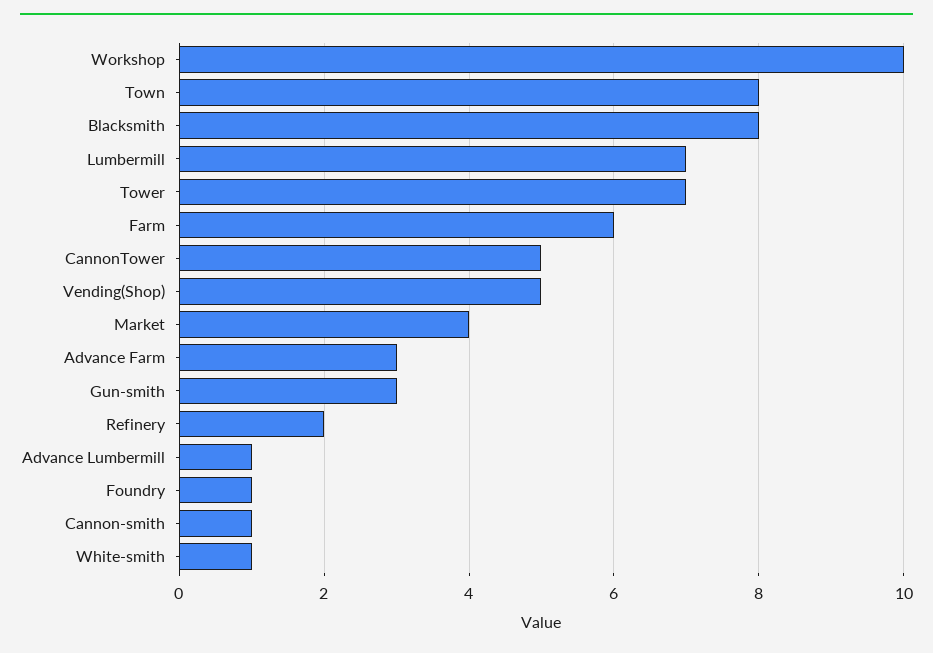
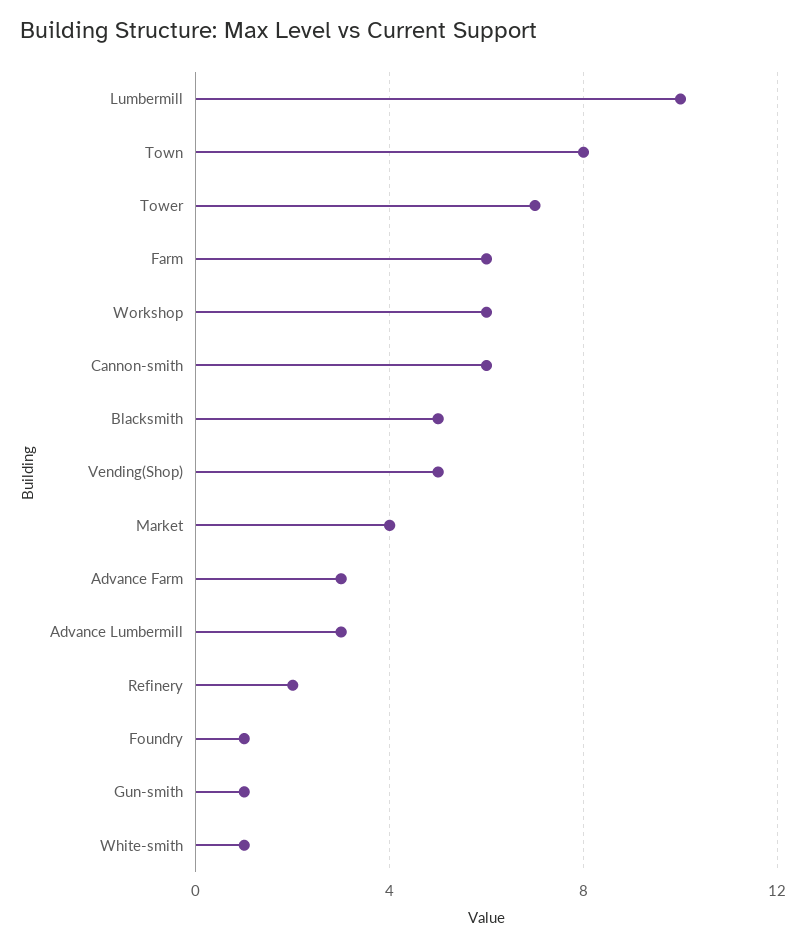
  {
-   "Workshop": 10,
+   "Workshop": 6,
    "Town": 8,
-   "Blacksmith": 8,
+   "Blacksmith": 5,
-   "Lumbermill": 7,
+   "Lumbermill": 10,
    "Tower": 7,
    "Farm": 6,
-   "CannonTower": 5,
    "Vending(Shop)": 5,
    "Market": 4,
    "Advance Farm": 3,
-   "Gun-smith": 3,
+   "Gun-smith": 1,
    "Refinery": 2,
-   "Advance Lumbermill": 1,
+   "Advance Lumbermill": 3,
    "Foundry": 1,
-   "Cannon-smith": 1,
+   "Cannon-smith": 6,
    "White-smith": 1
  }

